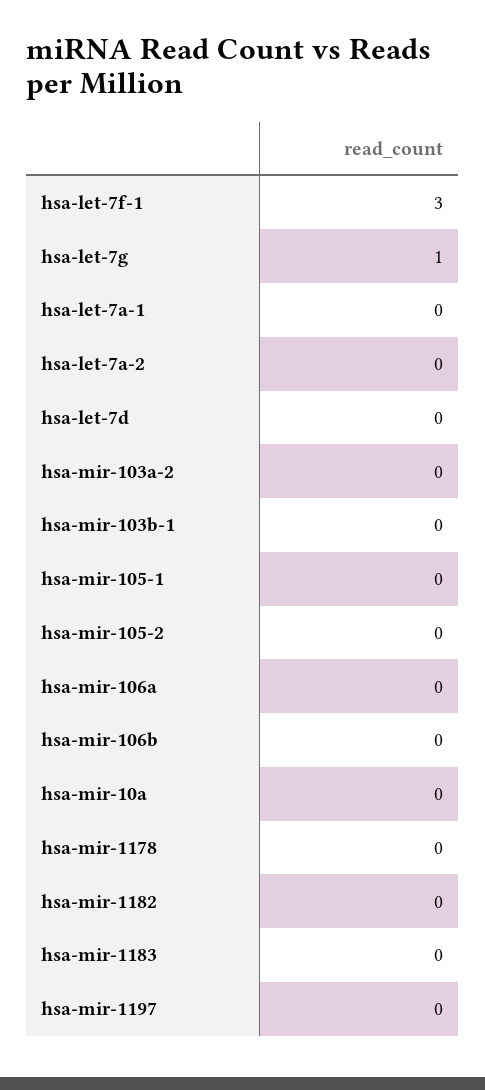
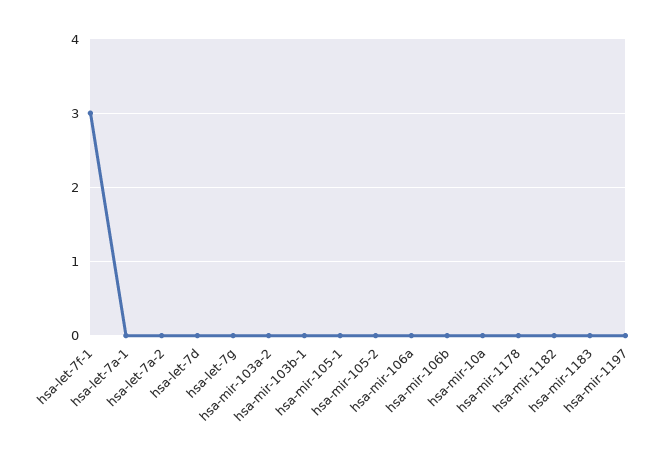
  {
    "hsa-let-7f-1": 3,
-   "hsa-let-7g": 1,
+   "hsa-let-7g": 0,
    "hsa-let-7a-1": 0,
    "hsa-let-7a-2": 0,
    "hsa-let-7d": 0,
    "hsa-mir-103a-2": 0,
    "hsa-mir-103b-1": 0,
    "hsa-mir-105-1": 0,
    "hsa-mir-105-2": 0,
    "hsa-mir-106a": 0,
    "hsa-mir-106b": 0,
    "hsa-mir-10a": 0,
    "hsa-mir-1178": 0,
    "hsa-mir-1182": 0,
    "hsa-mir-1183": 0,
    "hsa-mir-1197": 0
  }

